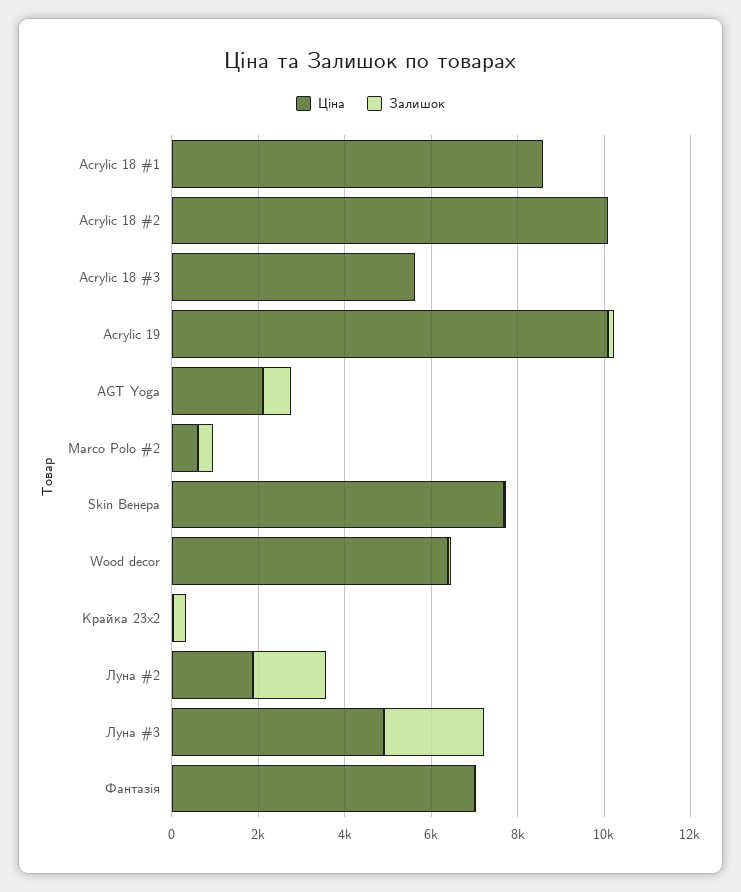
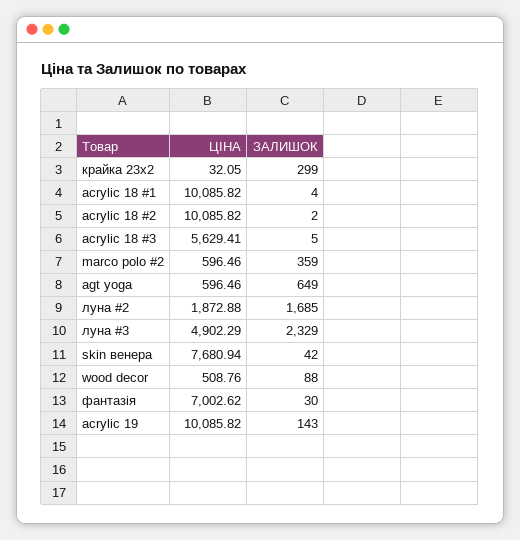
  {
    "Ціна": {
-     "Acrylic 18 #1": 8500,
+     "Acrylic 18 #1": 10085.82,
      "Acrylic 18 #2": 10085.82,
      "Acrylic 18 #3": 5629.41,
      "Acrylic 19": 10085.82,
-     "AGT Yoga": 2000,
+     "AGT Yoga": 596.46,
      "Marco Polo #2": 596.46,
      "Skin Венера": 7680.94,
-     "Wood decor": 6500,
+     "Wood decor": 508.76,
      "Крайка 23x2": 32.05,
      "Луна #2": 1872.88,
      "Луна #3": 4902.29,
      "Фантазія": 7002.62
    },
    "Залишок": {
      "Acrylic 18 #1": 4,
      "Acrylic 18 #2": 2,
      "Acrylic 18 #3": 5,
      "Acrylic 19": 143,
      "AGT Yoga": 649,
      "Marco Polo #2": 359,
      "Skin Венера": 42,
      "Wood decor": 88,
      "Крайка 23x2": 299,
      "Луна #2": 1685,
      "Луна #3": 2329,
      "Фантазія": 30
    }
  }

